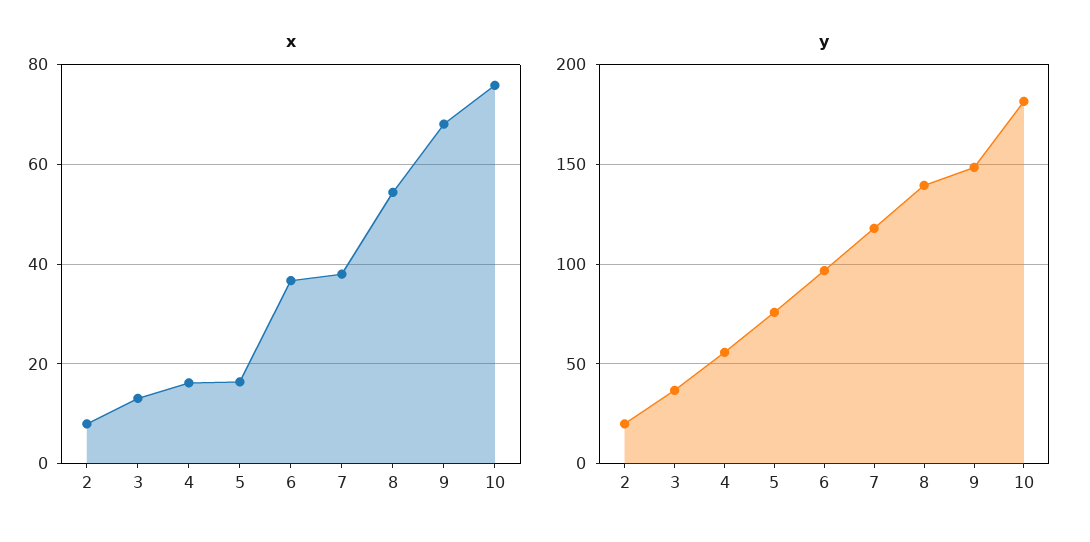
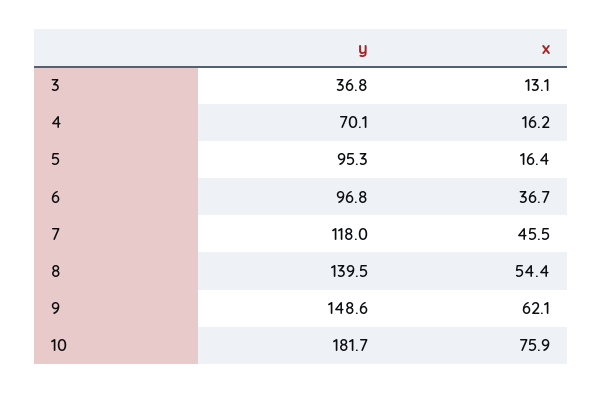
  {
    "x": {
-     "2": 8,
      "3": 13.1,
      "4": 16.2,
      "5": 16.4,
      "6": 36.7,
-     "7": 38,
+     "7": 45.5,
      "8": 54.4,
-     "9": 68,
+     "9": 62.1,
      "10": 75.9
    },
    "y": {
-     "2": 20,
      "3": 36.8,
-     "4": 55,
+     "4": 70.1,
-     "5": 75,
+     "5": 95.3,
      "6": 96.8,
      "7": 118,
      "8": 139.5,
      "9": 148.6,
      "10": 181.7
    }
  }

